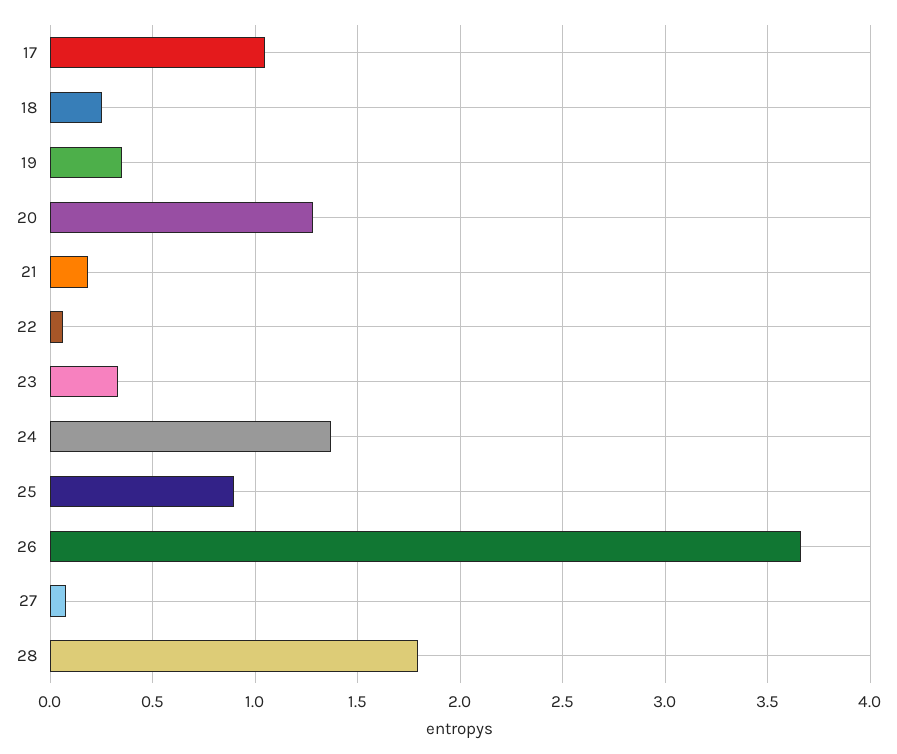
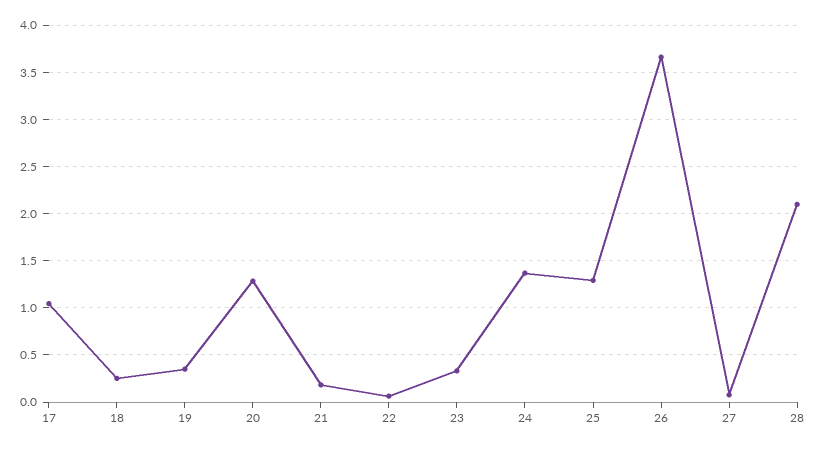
  {
    "17": 1.05,
    "18": 0.25,
    "19": 0.35,
    "20": 1.3,
    "21": 0.2,
    "22": 0.05,
    "23": 0.35,
    "24": 1.35,
-   "25": 0.9,
+   "25": 1.3,
    "26": 3.65,
    "27": 0.1,
-   "28": 1.8
+   "28": 2.1
  }

